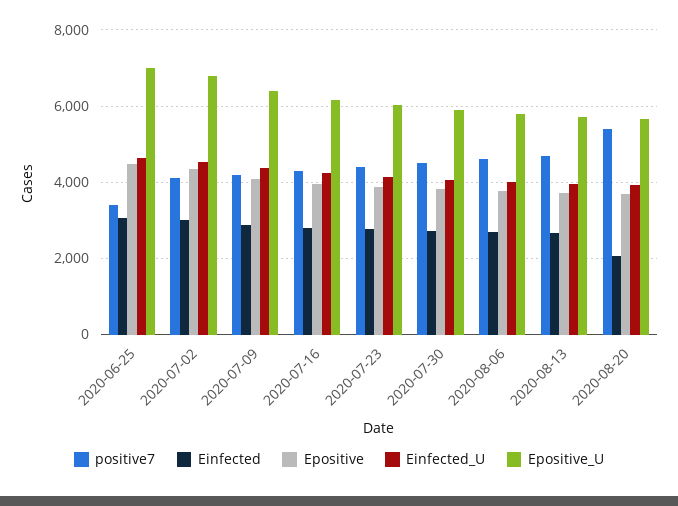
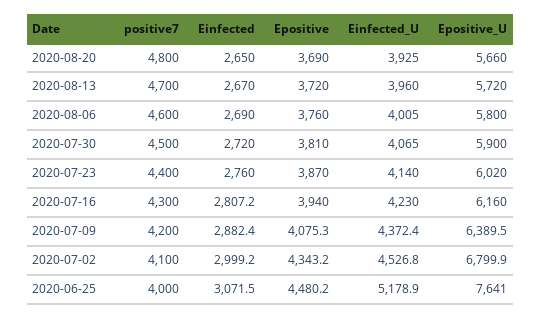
  {
    "positive7": {
-     "2020-06-25": 3400,
+     "2020-06-25": 4000,
      "2020-07-02": 4100,
      "2020-07-09": 4200,
      "2020-07-16": 4300,
      "2020-07-23": 4400,
      "2020-07-30": 4500,
      "2020-08-06": 4600,
      "2020-08-13": 4700,
-     "2020-08-20": 5400
+     "2020-08-20": 4800
    },
    "Einfected": {
      "2020-06-25": 3071.5,
      "2020-07-02": 2999.2,
      "2020-07-09": 2882.4,
      "2020-07-16": 2807.2,
      "2020-07-23": 2760,
      "2020-07-30": 2720,
      "2020-08-06": 2690,
      "2020-08-13": 2670,
-     "2020-08-20": 2000
+     "2020-08-20": 2650
    },
    "Epositive": {
      "2020-06-25": 4480.2,
      "2020-07-02": 4343.2,
      "2020-07-09": 4075.3,
      "2020-07-16": 3940,
      "2020-07-23": 3870,
      "2020-07-30": 3810,
      "2020-08-06": 3760,
      "2020-08-13": 3720,
      "2020-08-20": 3690
    },
    "Einfected_U": {
-     "2020-06-25": 4600,
+     "2020-06-25": 5178.9,
      "2020-07-02": 4526.8,
      "2020-07-09": 4372.4,
      "2020-07-16": 4230,
      "2020-07-23": 4140,
      "2020-07-30": 4065,
      "2020-08-06": 4005,
      "2020-08-13": 3960,
      "2020-08-20": 3925
    },
    "Epositive_U": {
-     "2020-06-25": 7000,
+     "2020-06-25": 7641,
      "2020-07-02": 6799.9,
      "2020-07-09": 6389.5,
      "2020-07-16": 6160,
      "2020-07-23": 6020,
      "2020-07-30": 5900,
      "2020-08-06": 5800,
      "2020-08-13": 5720,
      "2020-08-20": 5660
    }
  }

